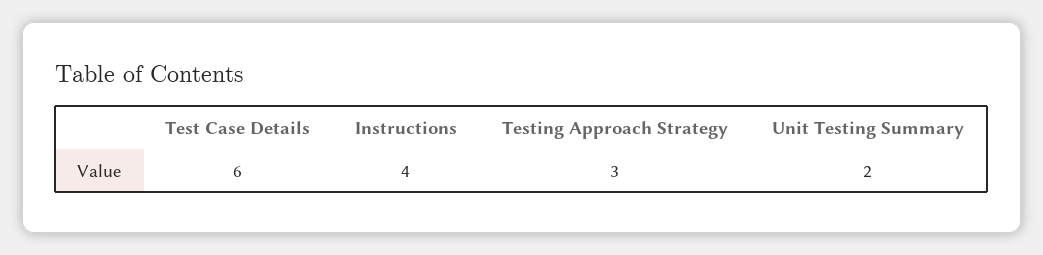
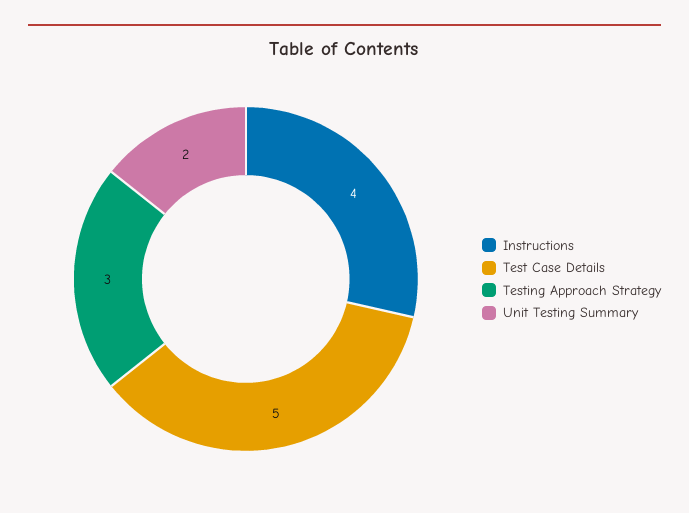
  {
-   "Test Case Details": 6,
+   "Test Case Details": 5,
    "Instructions": 4,
    "Testing Approach Strategy": 3,
    "Unit Testing Summary": 2
  }

